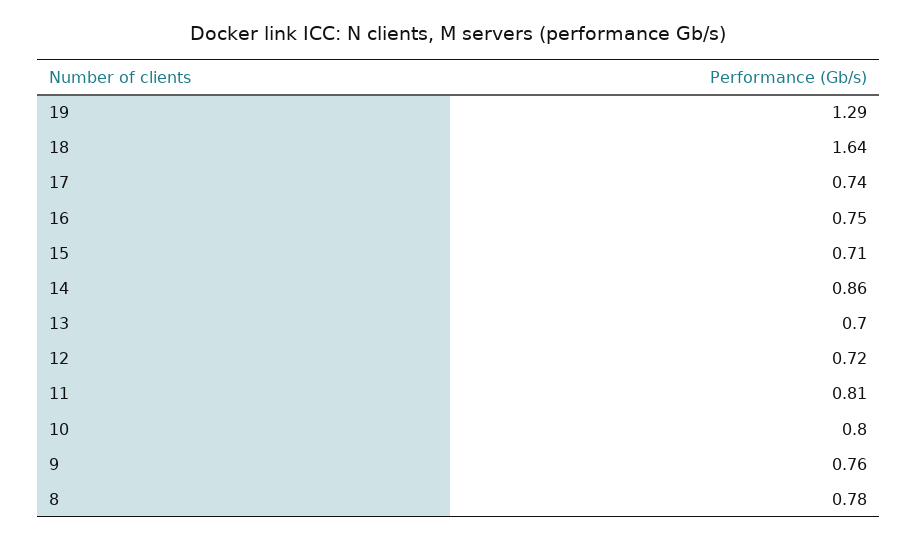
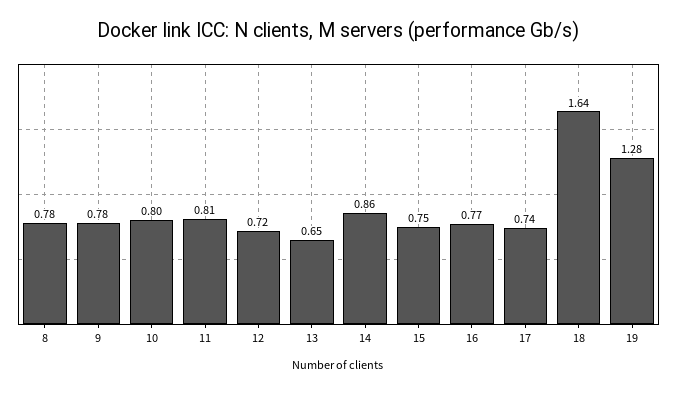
  {
-   "19": 1.29,
+   "19": 1.28,
    "18": 1.64,
    "17": 0.74,
-   "16": 0.75,
+   "16": 0.77,
-   "15": 0.71,
+   "15": 0.75,
    "14": 0.86,
-   "13": 0.7,
+   "13": 0.65,
    "12": 0.72,
    "11": 0.81,
    "10": 0.8,
-   "9": 0.76,
+   "9": 0.78,
    "8": 0.78
  }

